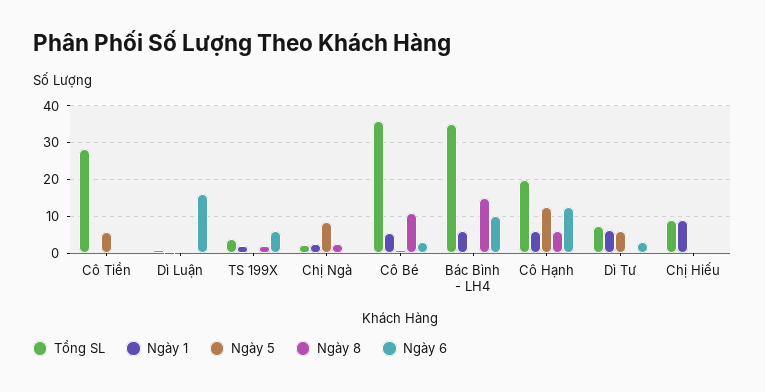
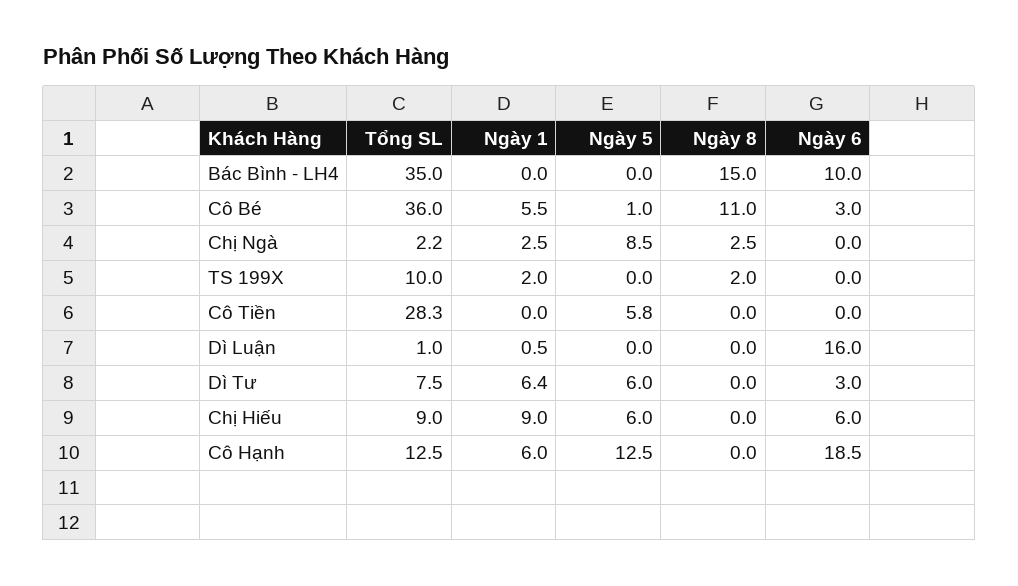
  {
    "Tổng SL": {
      "Cô Tiền": 28.3,
      "Dì Luận": 1,
-     "TS 199X": 4,
+     "TS 199X": 10,
      "Chị Ngà": 2.2,
      "Cô Bé": 36,
      "Bác Bình - LH4": 35,
-     "Cô Hạnh": 20,
+     "Cô Hạnh": 12.5,
      "Dì Tư": 7.5,
      "Chị Hiếu": 9
    },
    "Ngày 1": {
      "Cô Tiền": 0,
      "Dì Luận": 0.5,
      "TS 199X": 2,
      "Chị Ngà": 2.5,
      "Cô Bé": 5.5,
-     "Bác Bình - LH4": 6,
+     "Bác Bình - LH4": 0,
      "Cô Hạnh": 6,
      "Dì Tư": 6.4,
      "Chị Hiếu": 9
    },
    "Ngày 5": {
      "Cô Tiền": 5.8,
      "Dì Luận": 0,
      "TS 199X": 0,
      "Chị Ngà": 8.5,
      "Cô Bé": 1,
      "Bác Bình - LH4": 0,
      "Cô Hạnh": 12.5,
      "Dì Tư": 6,
-     "Chị Hiếu": 0
+     "Chị Hiếu": 6
    },
    "Ngày 8": {
      "Cô Tiền": 0,
      "Dì Luận": 0,
      "TS 199X": 2,
      "Chị Ngà": 2.5,
      "Cô Bé": 11,
      "Bác Bình - LH4": 15,
-     "Cô Hạnh": 6,
+     "Cô Hạnh": 0,
      "Dì Tư": 0,
      "Chị Hiếu": 0
    },
    "Ngày 6": {
      "Cô Tiền": 0,
      "Dì Luận": 16,
-     "TS 199X": 6,
+     "TS 199X": 0,
      "Chị Ngà": 0,
      "Cô Bé": 3,
      "Bác Bình - LH4": 10,
-     "Cô Hạnh": 12,
+     "Cô Hạnh": 18.5,
      "Dì Tư": 3,
-     "Chị Hiếu": 0
+     "Chị Hiếu": 6
    }
  }

